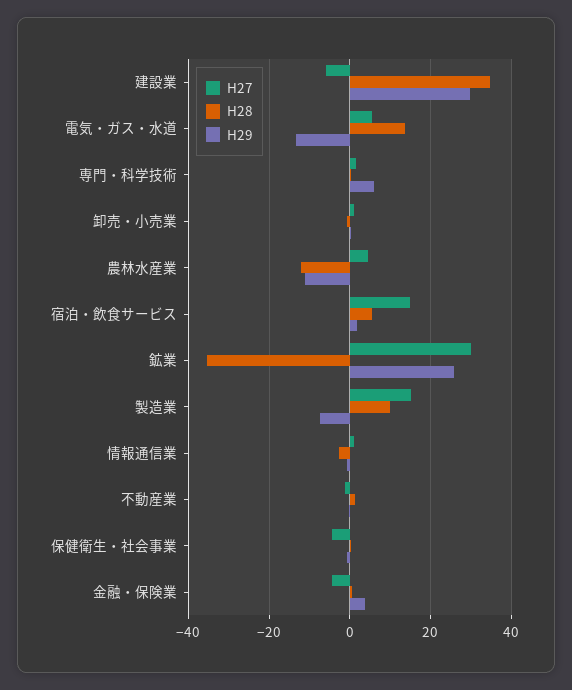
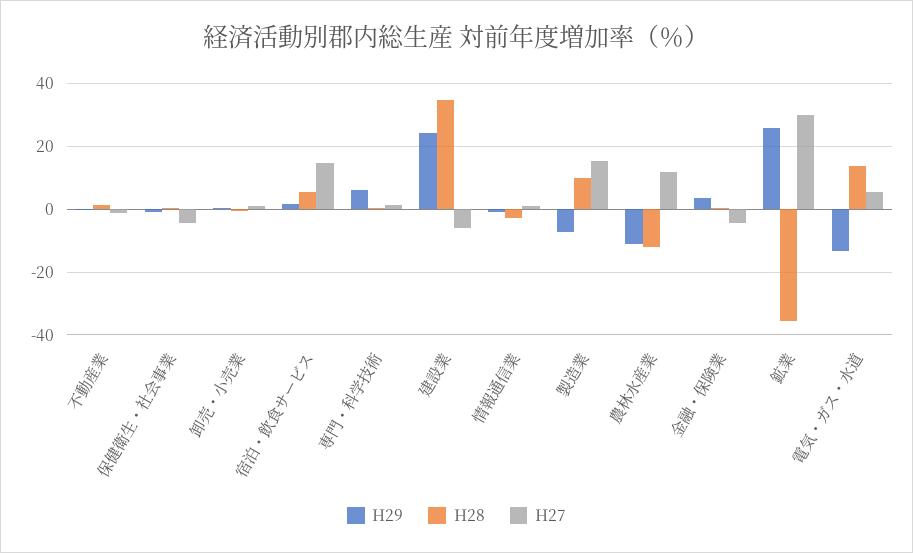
  {
    "H27": {
      "建設業": -6,
      "電気・ガス・水道": 6,
      "専門・科学技術": 2,
      "卸売・小売業": 2,
-     "農林水産業": 4,
+     "農林水産業": 12,
      "宿泊・飲食サービス": 14,
      "鉱業": 30,
      "製造業": 16,
      "情報通信業": 2,
      "不動産業": -2,
      "保健衛生・社会事業": -4,
      "金融・保険業": -4
    },
    "H28": {
      "建設業": 34,
      "電気・ガス・水道": 14,
      "専門・科学技術": 0,
      "卸売・小売業": 0,
      "農林水産業": -12,
      "宿泊・飲食サービス": 6,
      "鉱業": -36,
      "製造業": 10,
      "情報通信業": -2,
      "不動産業": 2,
      "保健衛生・社会事業": 0,
      "金融・保険業": 0
    },
    "H29": {
-     "建設業": 30,
+     "建設業": 24,
      "電気・ガス・水道": -14,
      "専門・科学技術": 6,
      "卸売・小売業": 0,
      "農林水産業": -12,
      "宿泊・飲食サービス": 2,
      "鉱業": 26,
      "製造業": -8,
      "情報通信業": 0,
      "不動産業": 0,
      "保健衛生・社会事業": 0,
      "金融・保険業": 4
    }
  }

